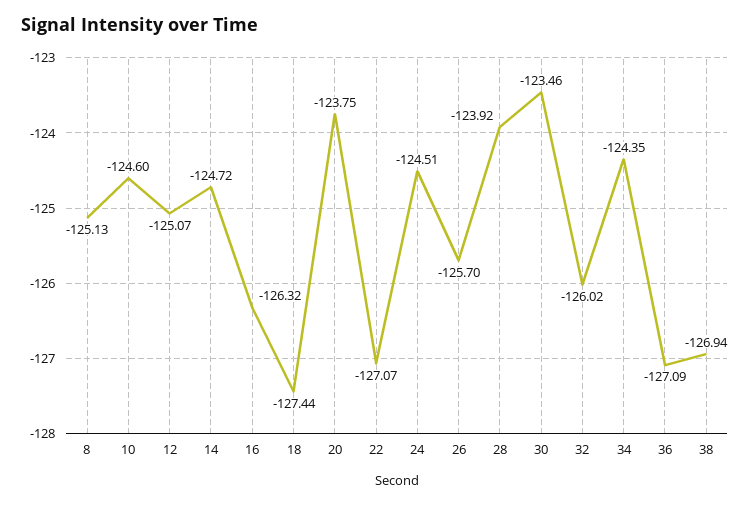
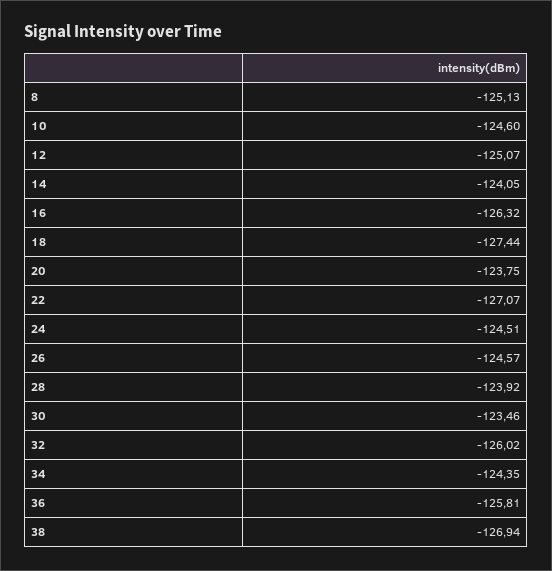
  {
    "8": -125.13,
    "10": -124.6,
    "12": -125.07,
-   "14": -124.72,
+   "14": -124.05,
    "16": -126.32,
    "18": -127.44,
    "20": -123.75,
    "22": -127.07,
    "24": -124.51,
-   "26": -125.7,
+   "26": -124.57,
    "28": -123.92,
    "30": -123.46,
    "32": -126.02,
    "34": -124.35,
-   "36": -127.09,
+   "36": -125.81,
    "38": -126.94
  }

